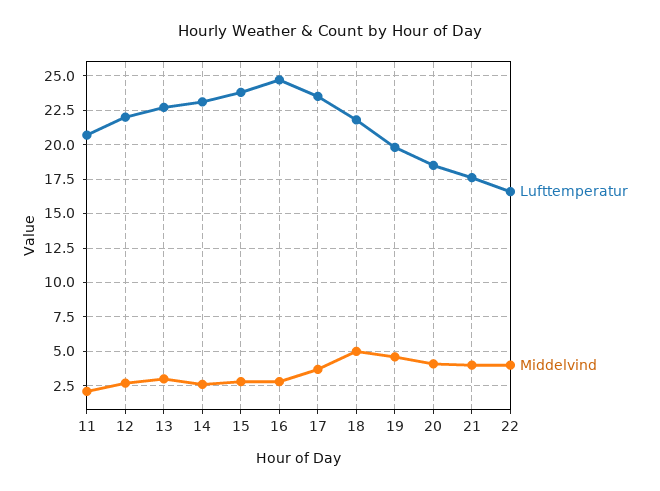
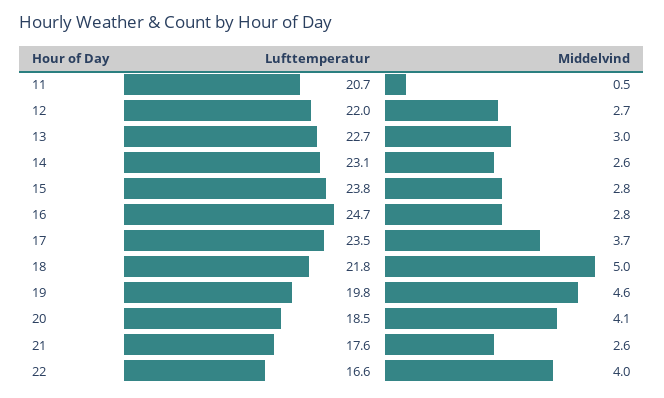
  {
    "Lufttemperatur": {
      "11": 20.7,
      "12": 22,
      "13": 22.7,
      "14": 23.1,
      "15": 23.8,
      "16": 24.7,
      "17": 23.5,
      "18": 21.8,
      "19": 19.8,
      "20": 18.5,
      "21": 17.6,
      "22": 16.6
    },
    "Middelvind": {
-     "11": 2,
+     "11": 0.5,
      "12": 2.7,
      "13": 3,
      "14": 2.6,
      "15": 2.8,
      "16": 2.8,
      "17": 3.7,
      "18": 5,
      "19": 4.6,
      "20": 4.1,
-     "21": 4,
+     "21": 2.6,
      "22": 4
    }
  }

